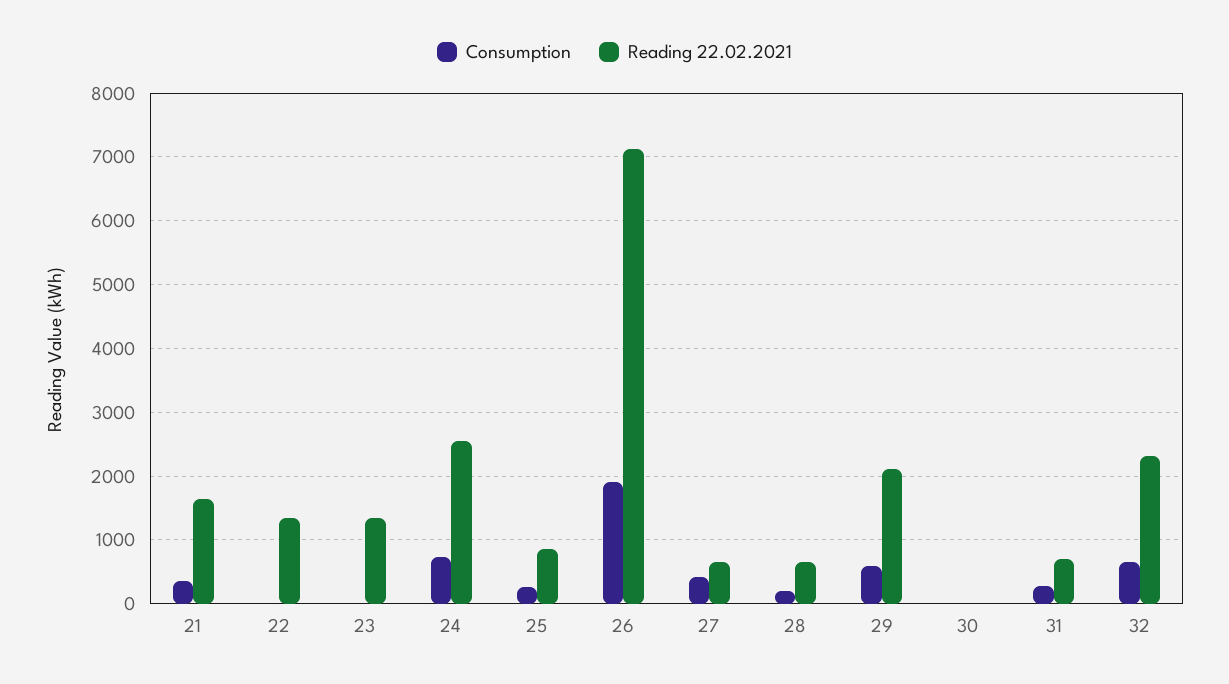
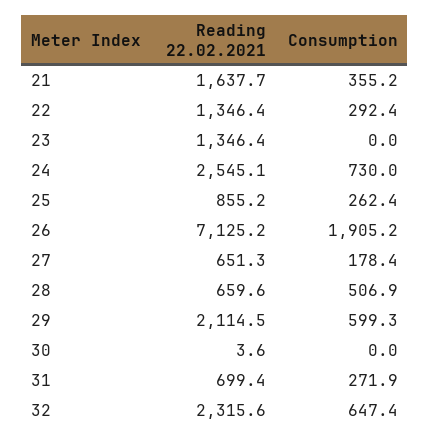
  {
    "Consumption": {
      "21": 355.2,
-     "22": 0,
+     "22": 292.4,
      "23": 0,
      "24": 730,
      "25": 262.4,
      "26": 1905.2,
-     "27": 400,
+     "27": 178.4,
-     "28": 200,
+     "28": 506.9,
      "29": 599.3,
      "30": 0,
      "31": 271.9,
      "32": 647.4
    },
    "Reading 22.02.2021": {
      "21": 1637.7,
      "22": 1346.4,
      "23": 1346.4,
      "24": 2545.1,
      "25": 855.2,
      "26": 7125.2,
      "27": 651.3,
      "28": 659.6,
      "29": 2114.5,
      "30": 3.6,
      "31": 699.4,
      "32": 2315.6
    }
  }

